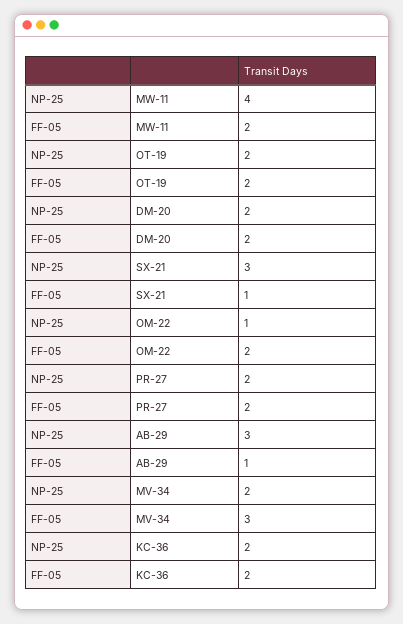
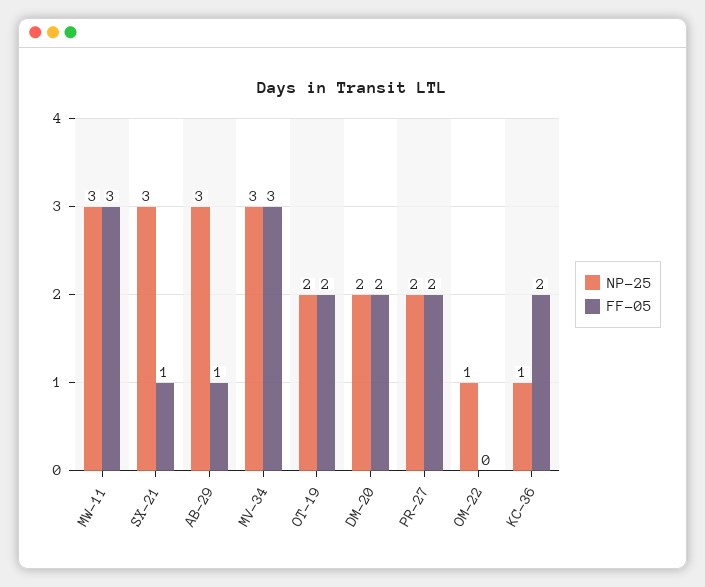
  {
    "NP-25": {
-     "MW-11": 4,
+     "MW-11": 3,
      "OT-19": 2,
      "DM-20": 2,
      "SX-21": 3,
      "OM-22": 1,
      "PR-27": 2,
      "AB-29": 3,
-     "MV-34": 2,
+     "MV-34": 3,
-     "KC-36": 2
+     "KC-36": 1
    },
    "FF-05": {
-     "MW-11": 2,
+     "MW-11": 3,
      "OT-19": 2,
      "DM-20": 2,
      "SX-21": 1,
-     "OM-22": 2,
+     "OM-22": 0,
      "PR-27": 2,
      "AB-29": 1,
      "MV-34": 3,
      "KC-36": 2
    }
  }

